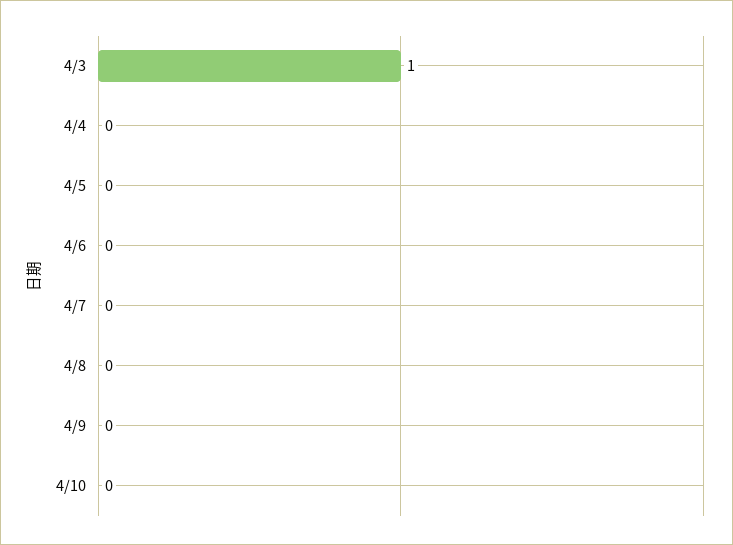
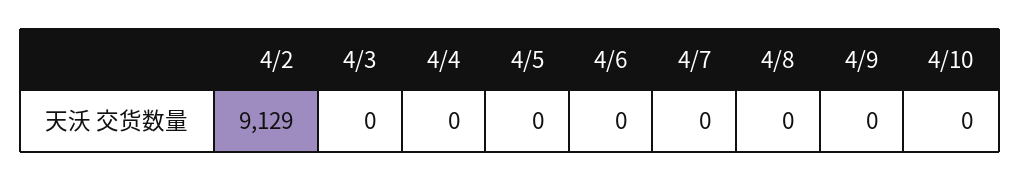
  {
-   "4/3": 1,
+   "4/3": 0,
    "4/4": 0,
    "4/5": 0,
    "4/6": 0,
    "4/7": 0,
    "4/8": 0,
    "4/9": 0,
-   "4/10": 0
+   "4/10": 0,
+   "4/2": 9129
  }

